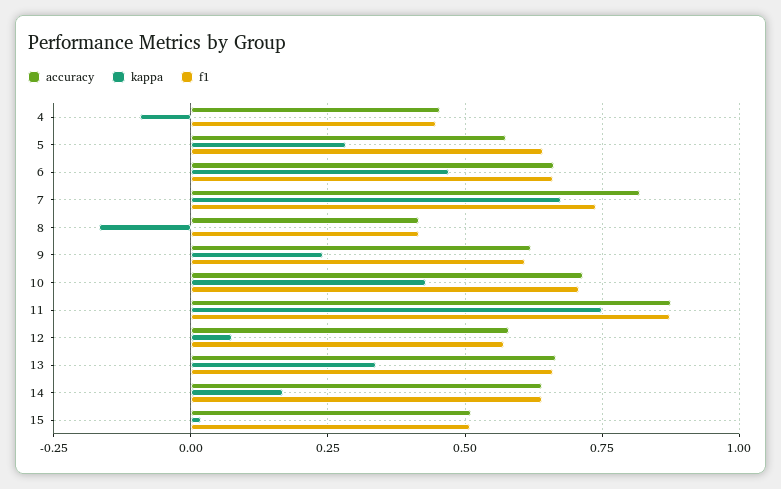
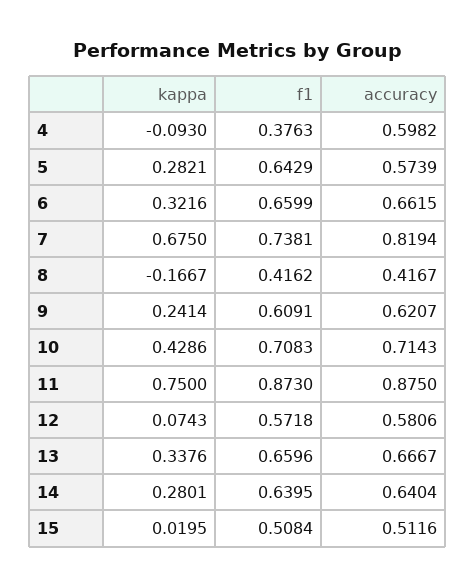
  {
    "accuracy": {
-     "4": 0.45,
+     "4": 0.5982,
      "5": 0.5739,
      "6": 0.6615,
      "7": 0.8194,
      "8": 0.4167,
      "9": 0.6207,
      "10": 0.7143,
      "11": 0.875,
      "12": 0.5806,
      "13": 0.6667,
      "14": 0.6404,
      "15": 0.5116
    },
    "kappa": {
      "4": -0.093,
      "5": 0.2821,
-     "6": 0.475,
+     "6": 0.3216,
      "7": 0.675,
      "8": -0.1667,
      "9": 0.2414,
      "10": 0.4286,
      "11": 0.75,
      "12": 0.0743,
      "13": 0.3376,
-     "14": 0.175,
+     "14": 0.2801,
      "15": 0.0195
    },
    "f1": {
-     "4": 0.45,
+     "4": 0.3763,
      "5": 0.6429,
      "6": 0.6599,
      "7": 0.7381,
      "8": 0.4162,
      "9": 0.6091,
      "10": 0.7083,
      "11": 0.873,
      "12": 0.5718,
      "13": 0.6596,
      "14": 0.6395,
      "15": 0.5084
    }
  }

